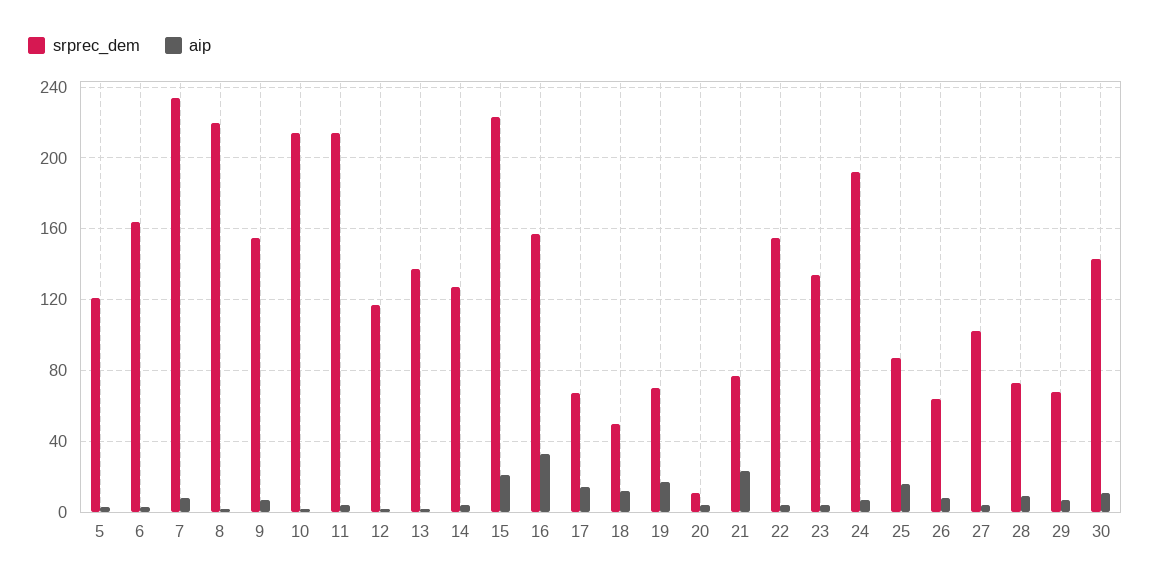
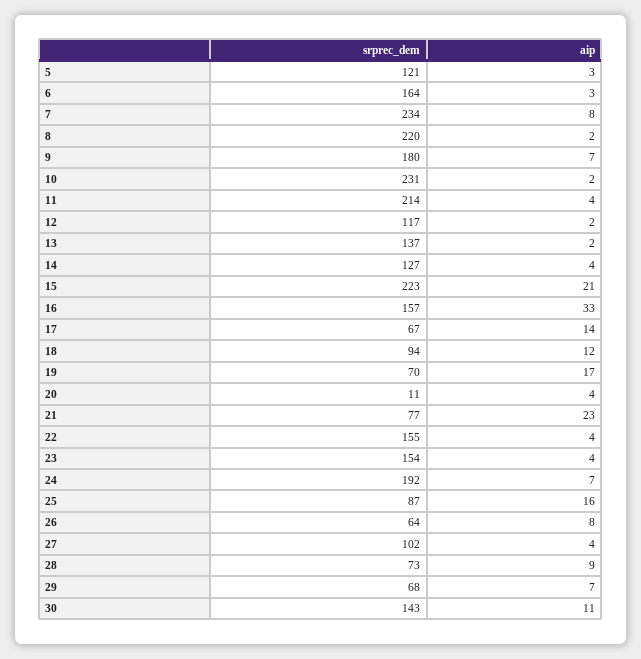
  {
    "srprec_dem": {
      "5": 121,
      "6": 164,
      "7": 234,
      "8": 220,
-     "9": 155,
+     "9": 180,
-     "10": 215,
+     "10": 231,
      "11": 214,
      "12": 117,
      "13": 137,
      "14": 127,
      "15": 223,
      "16": 157,
      "17": 67,
-     "18": 50,
+     "18": 94,
      "19": 70,
      "20": 11,
      "21": 77,
      "22": 155,
-     "23": 135,
+     "23": 154,
      "24": 192,
      "25": 87,
      "26": 64,
      "27": 102,
      "28": 73,
      "29": 68,
      "30": 143
    },
    "aip": {
      "5": 3,
      "6": 3,
      "7": 8,
      "8": 2,
      "9": 7,
      "10": 2,
      "11": 4,
      "12": 2,
      "13": 2,
      "14": 4,
      "15": 21,
      "16": 33,
      "17": 14,
      "18": 12,
      "19": 17,
      "20": 4,
      "21": 23,
      "22": 4,
      "23": 4,
      "24": 7,
      "25": 16,
      "26": 8,
      "27": 4,
      "28": 9,
      "29": 7,
      "30": 11
    }
  }

